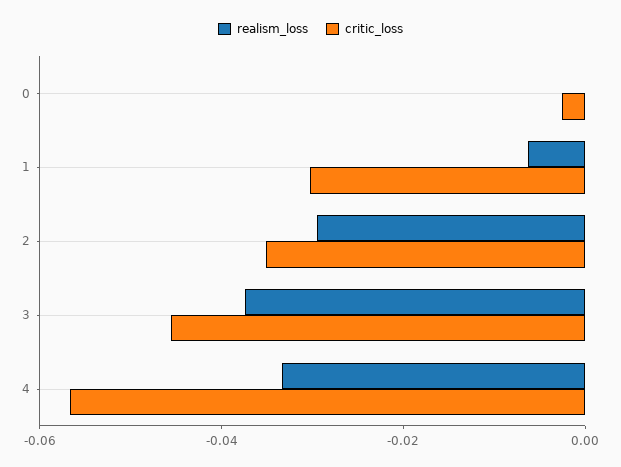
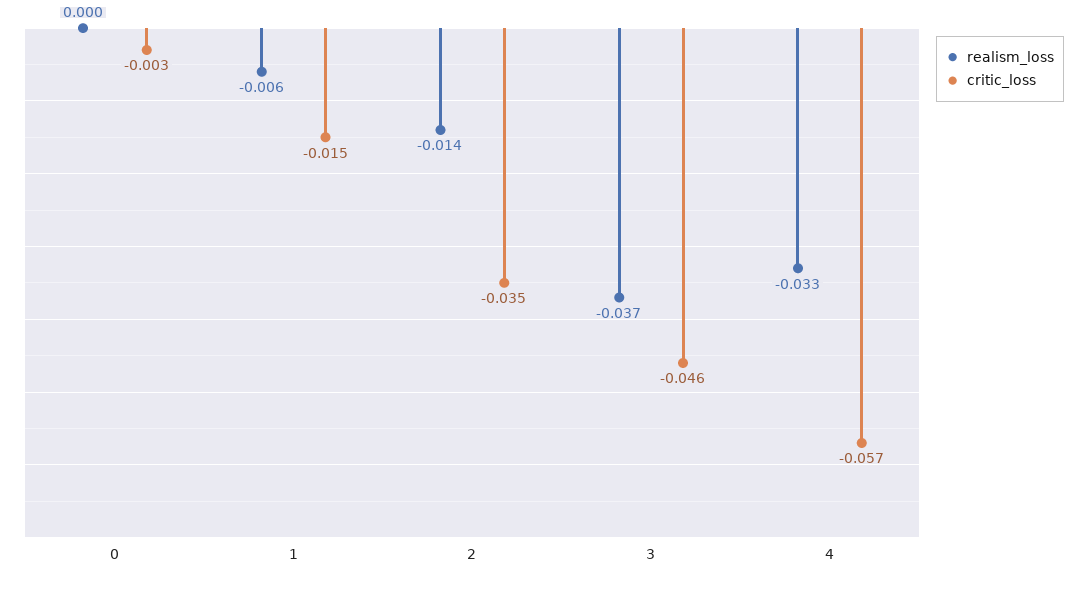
  {
    "realism_loss": {
      "0": 0,
      "1": -0.006,
-     "2": -0.03,
+     "2": -0.014,
      "3": -0.037,
      "4": -0.033
    },
    "critic_loss": {
      "0": -0.003,
-     "1": -0.03,
+     "1": -0.015,
      "2": -0.035,
      "3": -0.046,
      "4": -0.057
    }
  }

